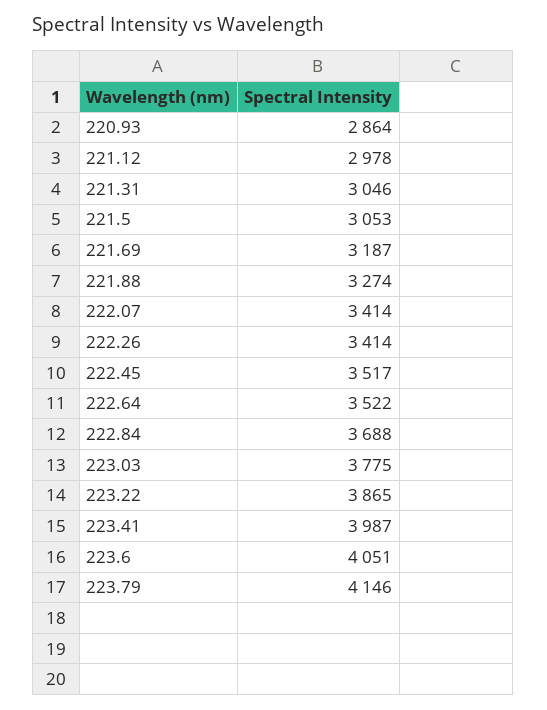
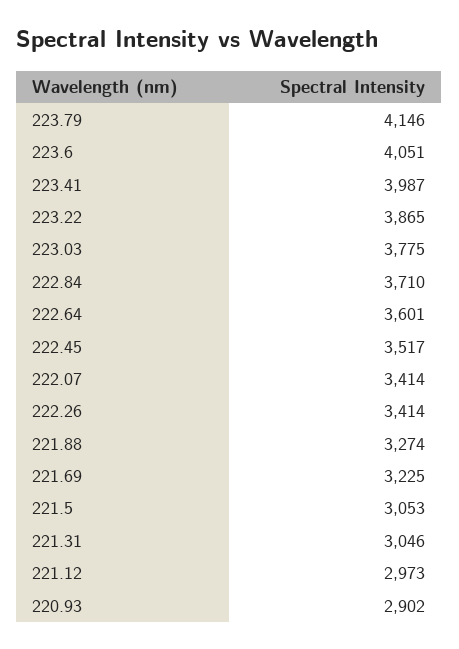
  {
-   "220.93": 2864,
+   "220.93": 2902,
-   "221.12": 2978,
+   "221.12": 2973,
    "221.31": 3046,
    "221.5": 3053,
-   "221.69": 3187,
+   "221.69": 3225,
    "221.88": 3274,
    "222.07": 3414,
    "222.26": 3414,
    "222.45": 3517,
-   "222.64": 3522,
+   "222.64": 3601,
-   "222.84": 3688,
+   "222.84": 3710,
    "223.03": 3775,
    "223.22": 3865,
    "223.41": 3987,
    "223.6": 4051,
    "223.79": 4146
  }

